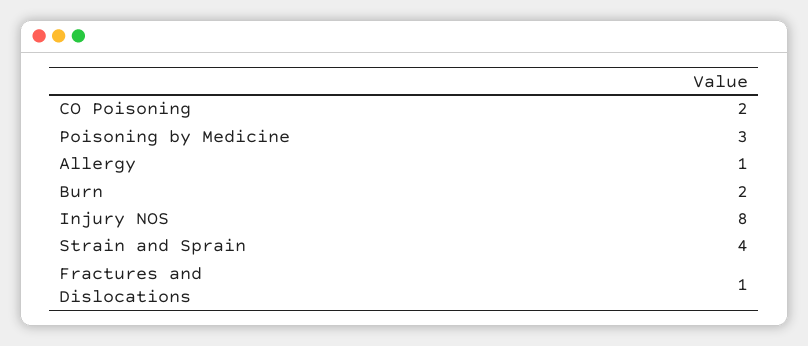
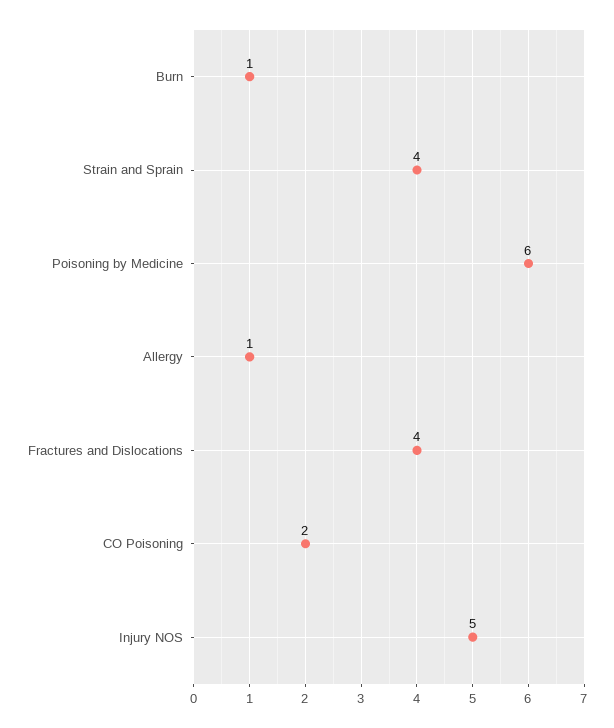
  {
    "CO Poisoning": 2,
-   "Poisoning by Medicine": 3,
+   "Poisoning by Medicine": 6,
    "Allergy": 1,
-   "Burn": 2,
+   "Burn": 1,
-   "Injury NOS": 8,
+   "Injury NOS": 5,
    "Strain and Sprain": 4,
-   "Fractures and Dislocations": 1
+   "Fractures and Dislocations": 4
  }

